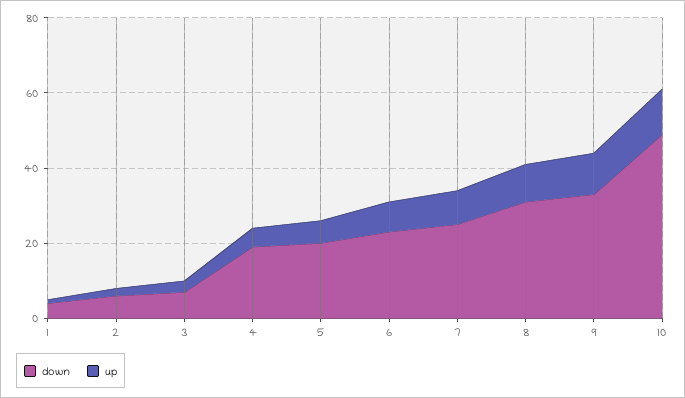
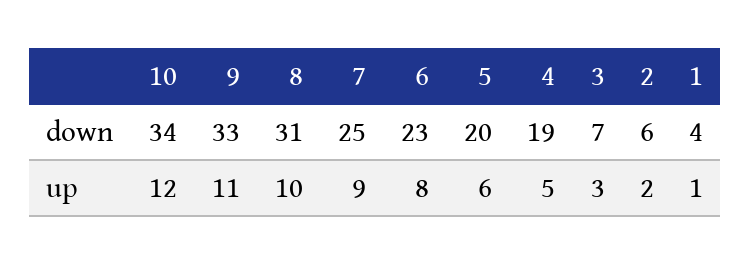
  {
    "down": {
      "1": 4,
      "2": 6,
      "3": 7,
      "4": 19,
      "5": 20,
      "6": 23,
      "7": 25,
      "8": 31,
      "9": 33,
-     "10": 50
+     "10": 34
    },
    "up": {
      "1": 1,
      "2": 2,
      "3": 3,
      "4": 5,
      "5": 6,
      "6": 8,
      "7": 9,
      "8": 10,
      "9": 11,
      "10": 12
    }
  }

